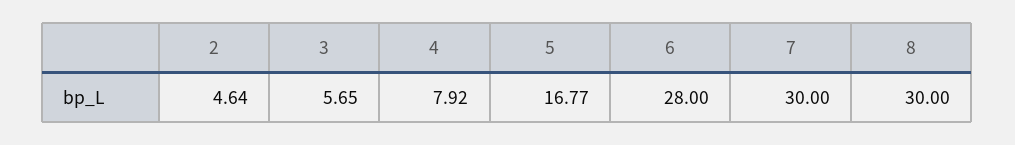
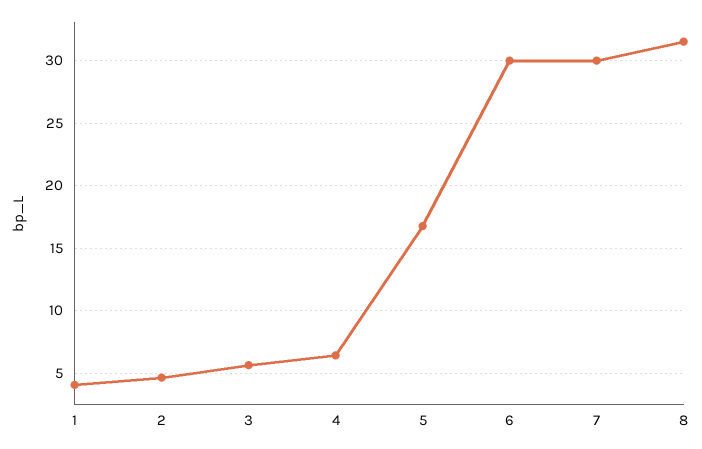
  {
    "2": 4.64,
    "3": 5.65,
-   "4": 7.92,
+   "4": 6.5,
    "5": 16.77,
-   "6": 28,
+   "6": 30,
    "7": 30,
-   "8": 30
+   "8": 31.5,
+   "1": 4
  }

